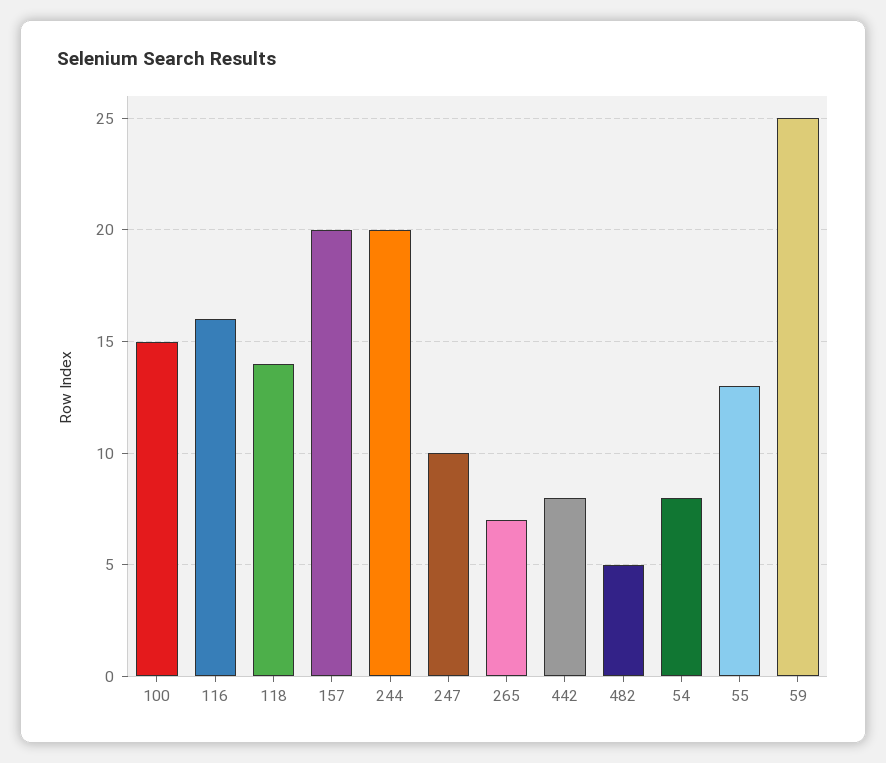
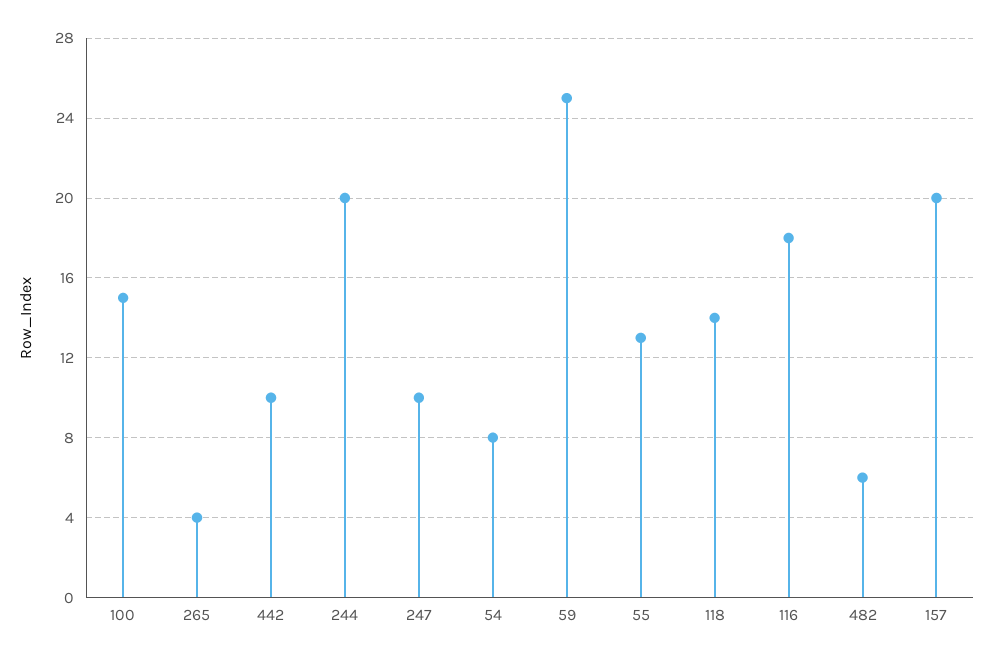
  {
    "100": 15,
-   "116": 16,
+   "116": 18,
    "118": 14,
    "157": 20,
    "244": 20,
    "247": 10,
-   "265": 7,
+   "265": 4,
-   "442": 8,
+   "442": 10,
-   "482": 5,
+   "482": 6,
    "54": 8,
    "55": 13,
    "59": 25
  }

